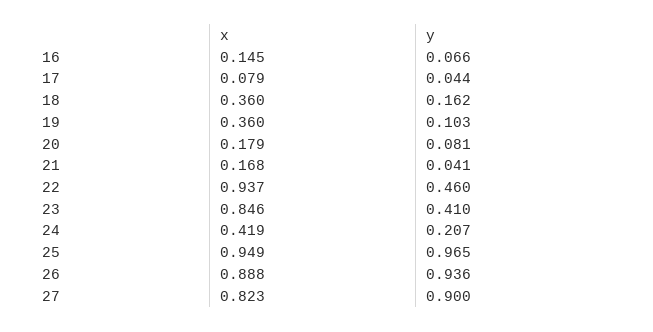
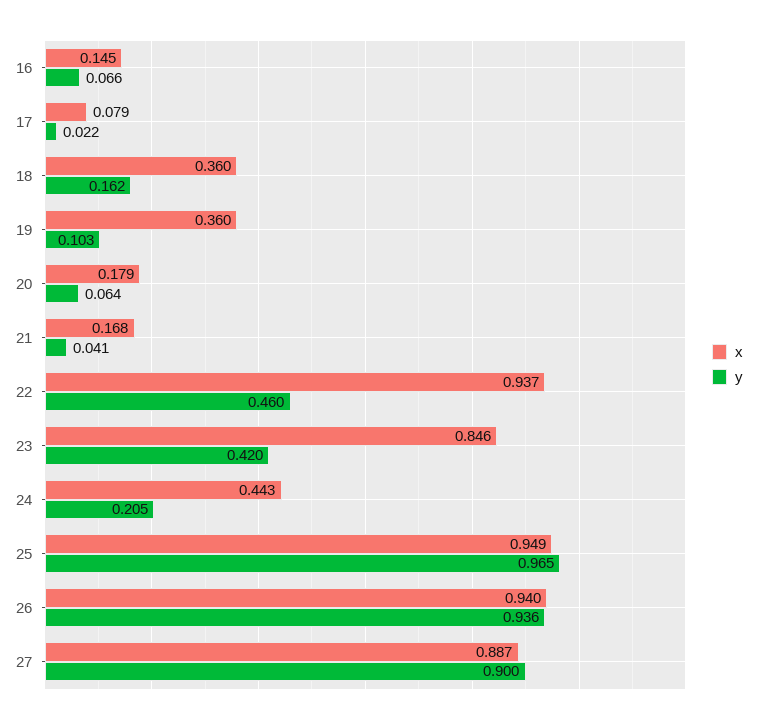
  {
    "x": {
      "16": 0.145,
      "17": 0.079,
      "18": 0.36,
      "19": 0.36,
      "20": 0.179,
      "21": 0.168,
      "22": 0.937,
      "23": 0.846,
-     "24": 0.419,
+     "24": 0.443,
      "25": 0.949,
-     "26": 0.888,
+     "26": 0.94,
-     "27": 0.823
+     "27": 0.887
    },
    "y": {
      "16": 0.066,
-     "17": 0.044,
+     "17": 0.022,
      "18": 0.162,
      "19": 0.103,
-     "20": 0.081,
+     "20": 0.064,
      "21": 0.041,
      "22": 0.46,
-     "23": 0.41,
+     "23": 0.42,
-     "24": 0.207,
+     "24": 0.205,
      "25": 0.965,
      "26": 0.936,
      "27": 0.9
    }
  }

